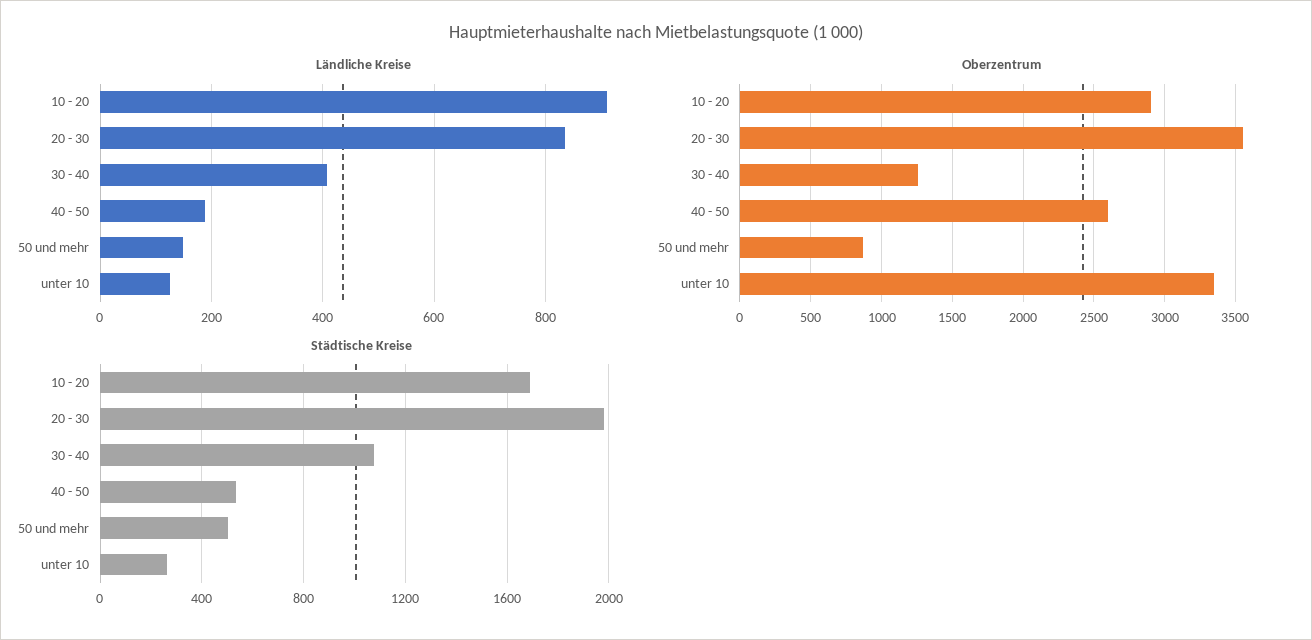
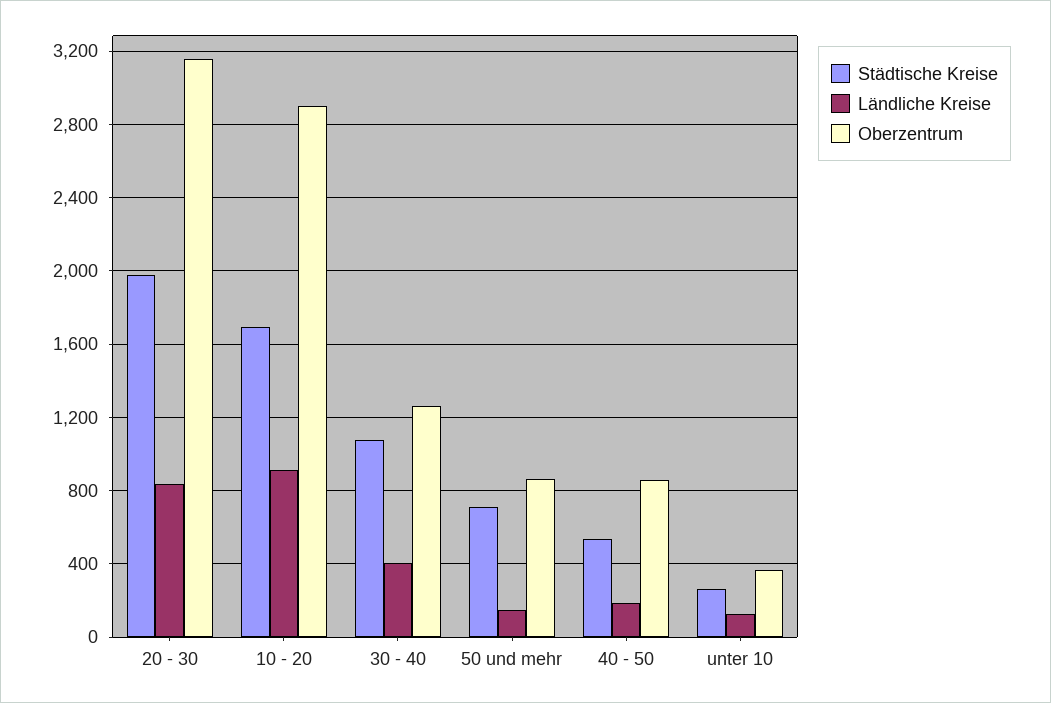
  {
    "Ländliche Kreise": {
      "10 - 20": 920,
      "20 - 30": 840,
      "30 - 40": 400,
      "40 - 50": 180,
      "50 und mehr": 140,
      "unter 10": 120
    },
    "Oberzentrum": {
      "10 - 20": 2900,
-     "20 - 30": 3550,
+     "20 - 30": 3150,
      "30 - 40": 1250,
-     "40 - 50": 2600,
+     "40 - 50": 850,
      "50 und mehr": 850,
-     "unter 10": 3350
+     "unter 10": 350
    },
    "Städtische Kreise": {
      "10 - 20": 1700,
      "20 - 30": 2000,
      "30 - 40": 1100,
      "40 - 50": 550,
-     "50 und mehr": 500,
+     "50 und mehr": 700,
      "unter 10": 250
    }
  }

